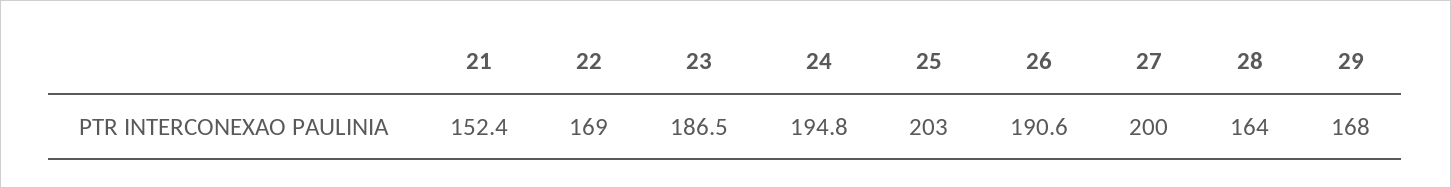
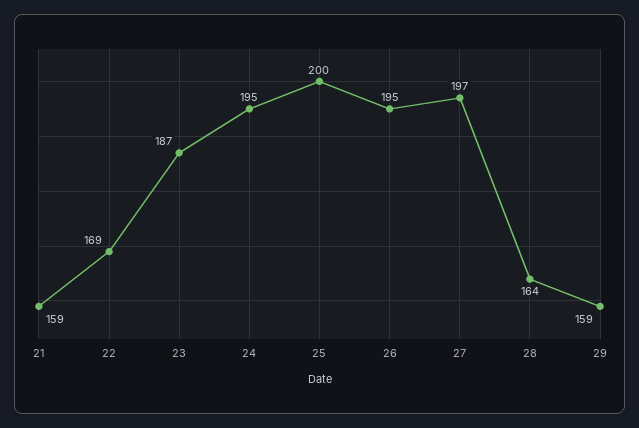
  {
-   "21": 152.4,
+   "21": 159,
    "22": 169,
    "23": 186.5,
    "24": 194.8,
-   "25": 203,
+   "25": 200,
-   "26": 190.6,
+   "26": 195,
-   "27": 200,
+   "27": 197,
    "28": 164,
-   "29": 168
+   "29": 159
  }

